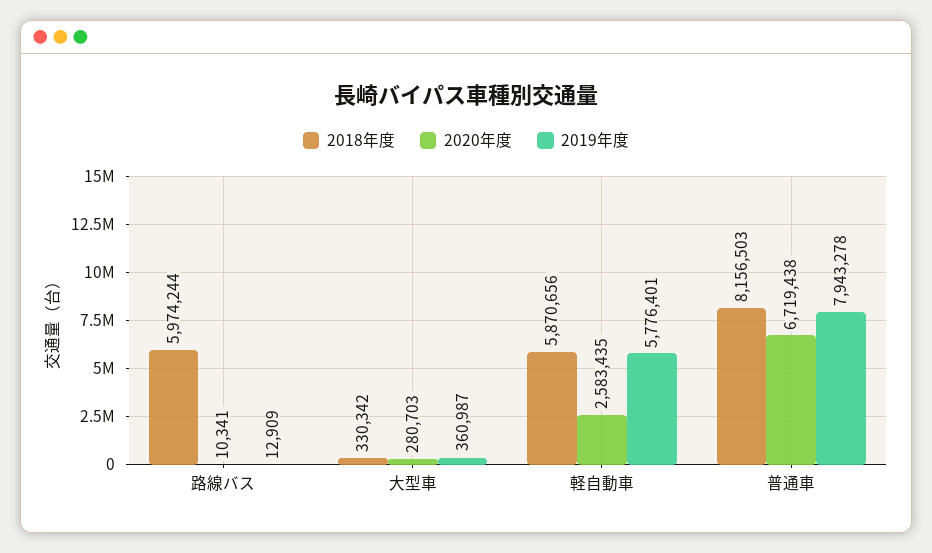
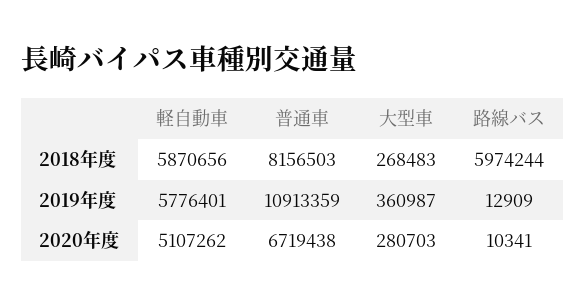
  {
    "2018年度": {
      "路線バス": 5974244,
-     "大型車": 330342,
+     "大型車": 268483,
      "軽自動車": 5870656,
      "普通車": 8156503
    },
    "2020年度": {
      "路線バス": 10341,
      "大型車": 280703,
-     "軽自動車": 2583435,
+     "軽自動車": 5107262,
      "普通車": 6719438
    },
    "2019年度": {
      "路線バス": 12909,
      "大型車": 360987,
      "軽自動車": 5776401,
-     "普通車": 7943278
+     "普通車": 10913359
    }
  }

